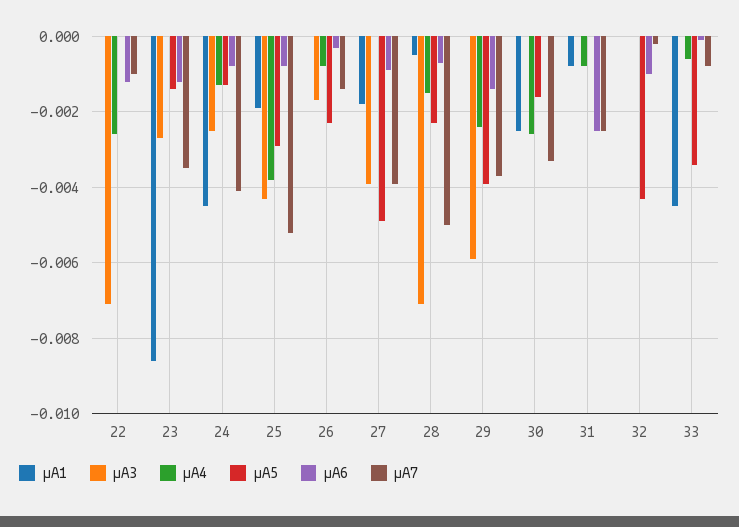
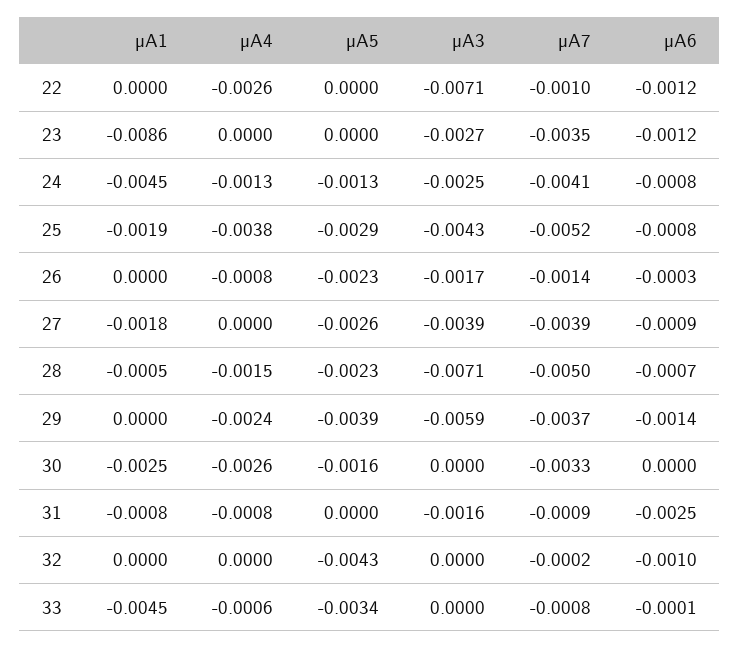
  {
    "µA1": {
      "22": 0,
      "23": -0.0086,
      "24": -0.0045,
      "25": -0.0019,
      "26": 0,
      "27": -0.0018,
      "28": -0.0005,
      "29": 0,
      "30": -0.0025,
      "31": -0.0008,
      "32": 0,
      "33": -0.0045
    },
    "µA3": {
      "22": -0.0071,
      "23": -0.0027,
      "24": -0.0025,
      "25": -0.0043,
      "26": -0.0017,
      "27": -0.0039,
      "28": -0.0071,
      "29": -0.0059,
      "30": 0,
-     "31": 0,
+     "31": -0.0016,
      "32": 0,
      "33": 0
    },
    "µA4": {
      "22": -0.0026,
      "23": 0,
      "24": -0.0013,
      "25": -0.0038,
      "26": -0.0008,
      "27": 0,
      "28": -0.0015,
      "29": -0.0024,
      "30": -0.0026,
      "31": -0.0008,
      "32": 0,
      "33": -0.0006
    },
    "µA5": {
      "22": 0,
-     "23": -0.0015,
+     "23": 0,
      "24": -0.0013,
      "25": -0.0029,
      "26": -0.0023,
-     "27": -0.005,
+     "27": -0.0026,
      "28": -0.0023,
      "29": -0.0039,
      "30": -0.0016,
      "31": 0,
      "32": -0.0043,
      "33": -0.0034
    },
    "µA6": {
      "22": -0.0012,
      "23": -0.0012,
      "24": -0.0008,
      "25": -0.0008,
      "26": -0.0003,
      "27": -0.0009,
      "28": -0.0007,
      "29": -0.0014,
      "30": 0,
      "31": -0.0025,
      "32": -0.001,
      "33": -0.0001
    },
    "µA7": {
      "22": -0.001,
      "23": -0.0035,
      "24": -0.0041,
      "25": -0.0052,
      "26": -0.0014,
      "27": -0.0039,
      "28": -0.005,
      "29": -0.0037,
      "30": -0.0033,
-     "31": -0.0025,
+     "31": -0.0009,
      "32": -0.0002,
      "33": -0.0008
    }
  }

